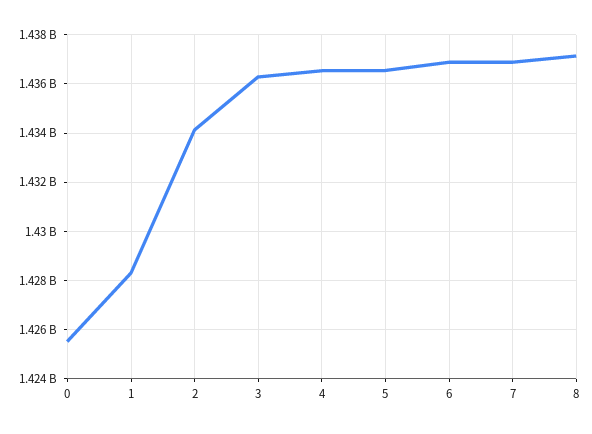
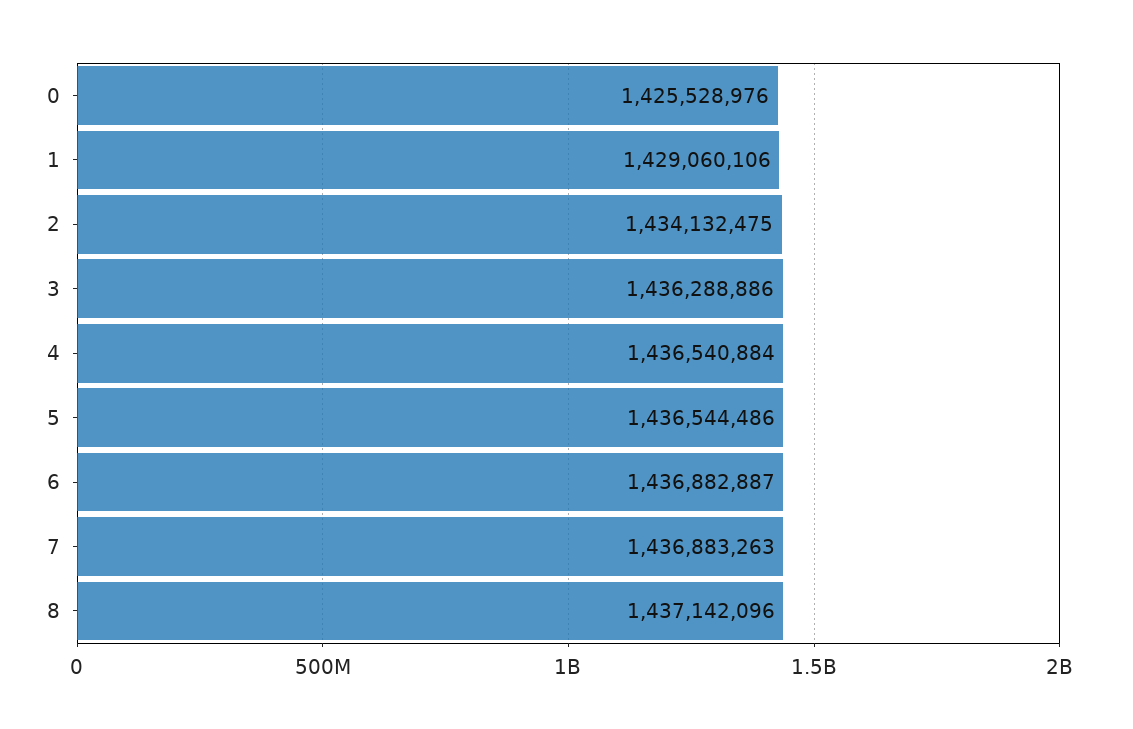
  {
    "0": 1425528976,
-   "1": 1428250000,
+   "1": 1429060106,
    "2": 1434132475,
    "3": 1436288886,
    "4": 1436540884,
    "5": 1436544486,
    "6": 1436882887,
    "7": 1436883263,
    "8": 1437142096
  }

